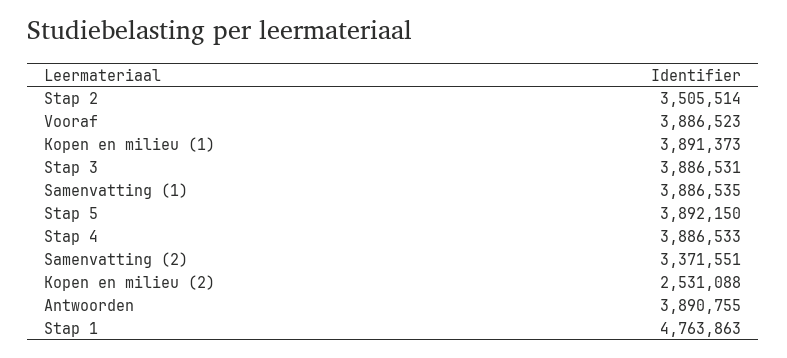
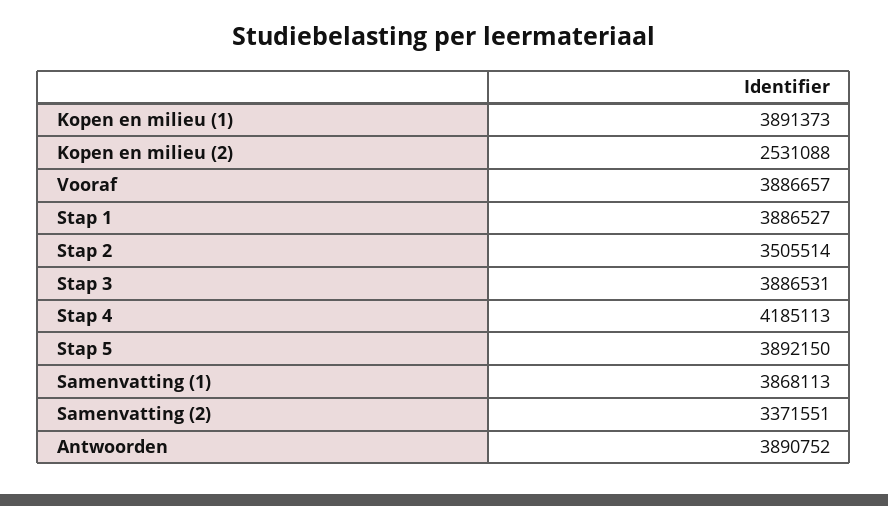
  {
    "Stap 2": 3505514,
-   "Vooraf": 3886523,
+   "Vooraf": 3886657,
    "Kopen en milieu (1)": 3891373,
    "Stap 3": 3886531,
-   "Samenvatting (1)": 3886535,
+   "Samenvatting (1)": 3868113,
    "Stap 5": 3892150,
-   "Stap 4": 3886533,
+   "Stap 4": 4185113,
    "Samenvatting (2)": 3371551,
    "Kopen en milieu (2)": 2531088,
-   "Antwoorden": 3890755,
+   "Antwoorden": 3890752,
-   "Stap 1": 4763863
+   "Stap 1": 3886527
  }

